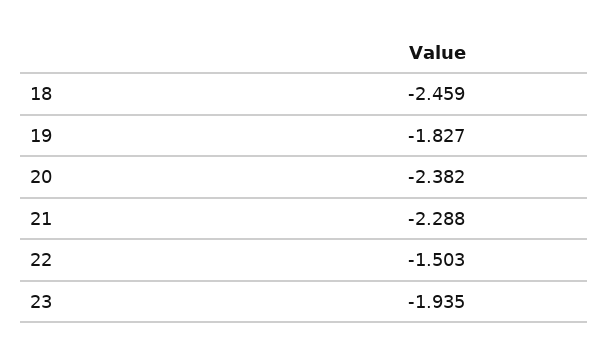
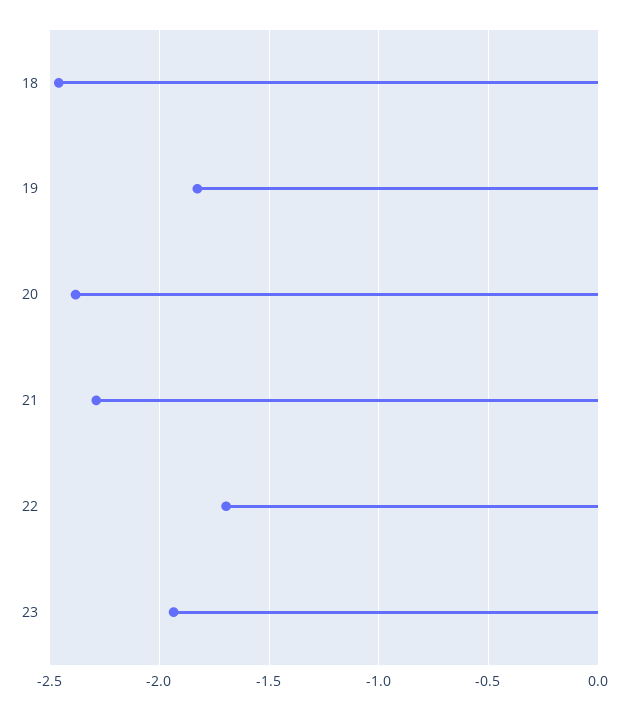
  {
    "18": -2.459,
    "19": -1.827,
    "20": -2.382,
    "21": -2.288,
-   "22": -1.503,
+   "22": -1.7,
    "23": -1.935
  }

